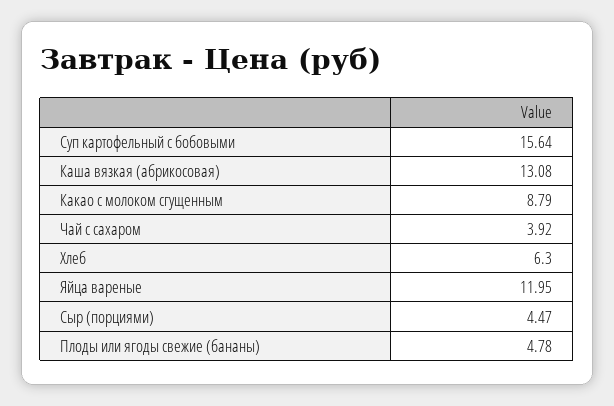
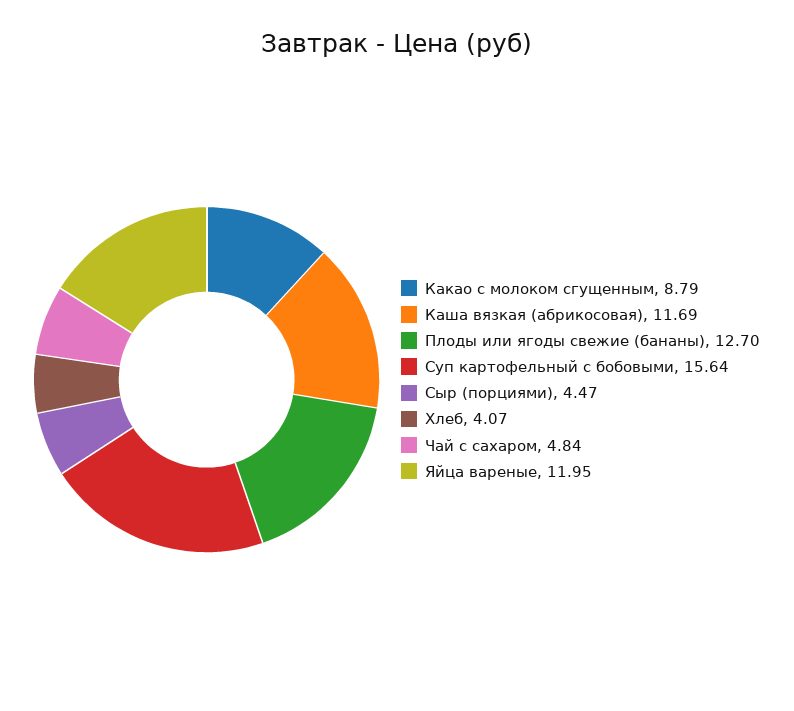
  {
    "Суп картофельный с бобовыми": 15.64,
-   "Каша вязкая (абрикосовая)": 13.08,
+   "Каша вязкая (абрикосовая)": 11.69,
    "Какао с молоком сгущенным": 8.79,
-   "Чай с сахаром": 3.92,
+   "Чай с сахаром": 4.84,
-   "Хлеб": 6.3,
+   "Хлеб": 4.07,
    "Яйца вареные": 11.95,
    "Сыр (порциями)": 4.47,
-   "Плоды или ягоды свежие (бананы)": 4.78
+   "Плоды или ягоды свежие (бананы)": 12.7
  }

